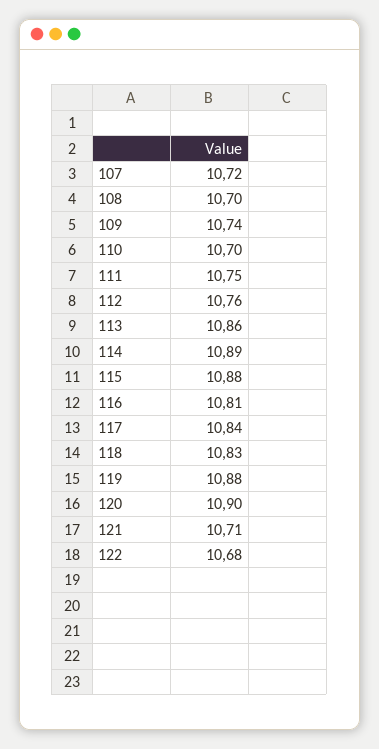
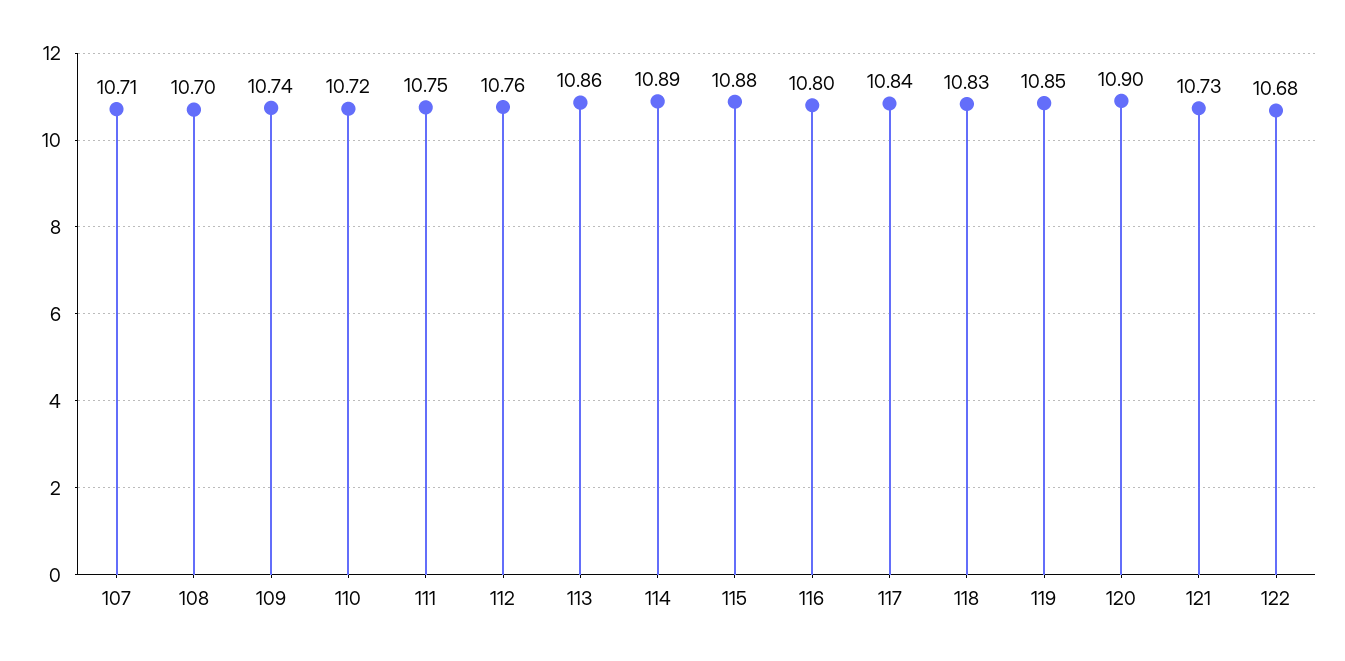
  {
-   "107": 10.72,
+   "107": 10.71,
    "108": 10.7,
    "109": 10.74,
-   "110": 10.7,
+   "110": 10.72,
    "111": 10.75,
    "112": 10.76,
    "113": 10.86,
    "114": 10.89,
    "115": 10.88,
-   "116": 10.81,
+   "116": 10.8,
    "117": 10.84,
    "118": 10.83,
-   "119": 10.88,
+   "119": 10.85,
    "120": 10.9,
-   "121": 10.71,
+   "121": 10.73,
    "122": 10.68
  }

